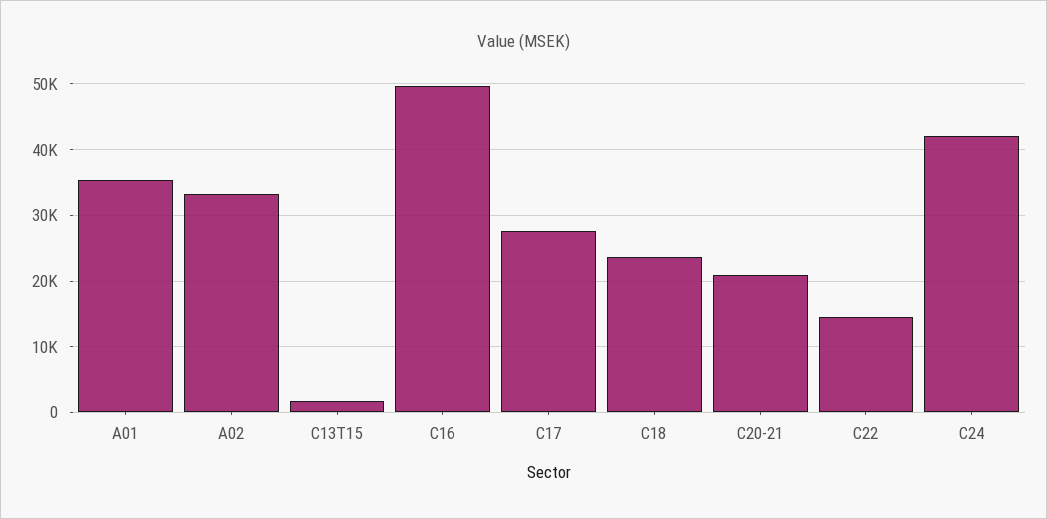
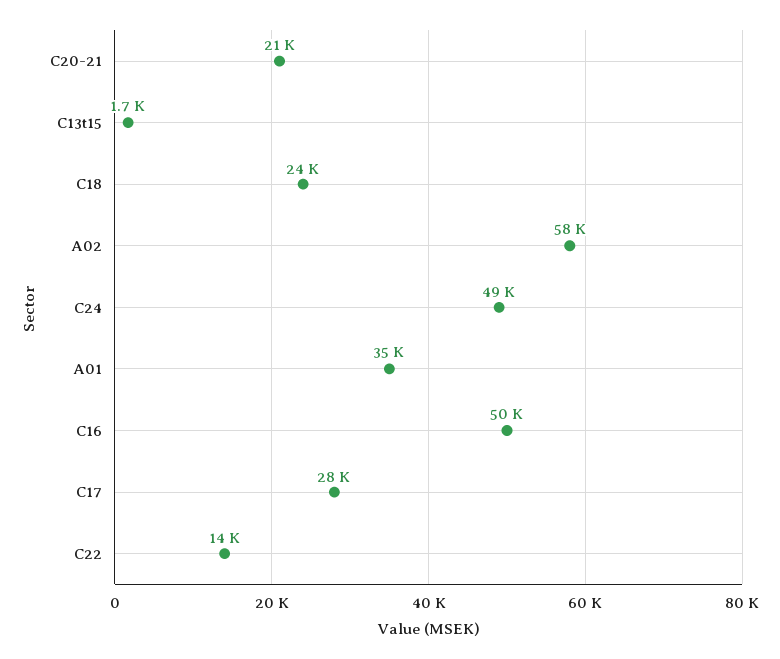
  {
    "A01": 35000,
-   "A02": 33000,
+   "A02": 58000,
    "C13T15": 1700,
    "C16": 50000,
    "C17": 28000,
    "C18": 24000,
    "C20-21": 21000,
    "C22": 14000,
-   "C24": 42000
+   "C24": 49000
  }

